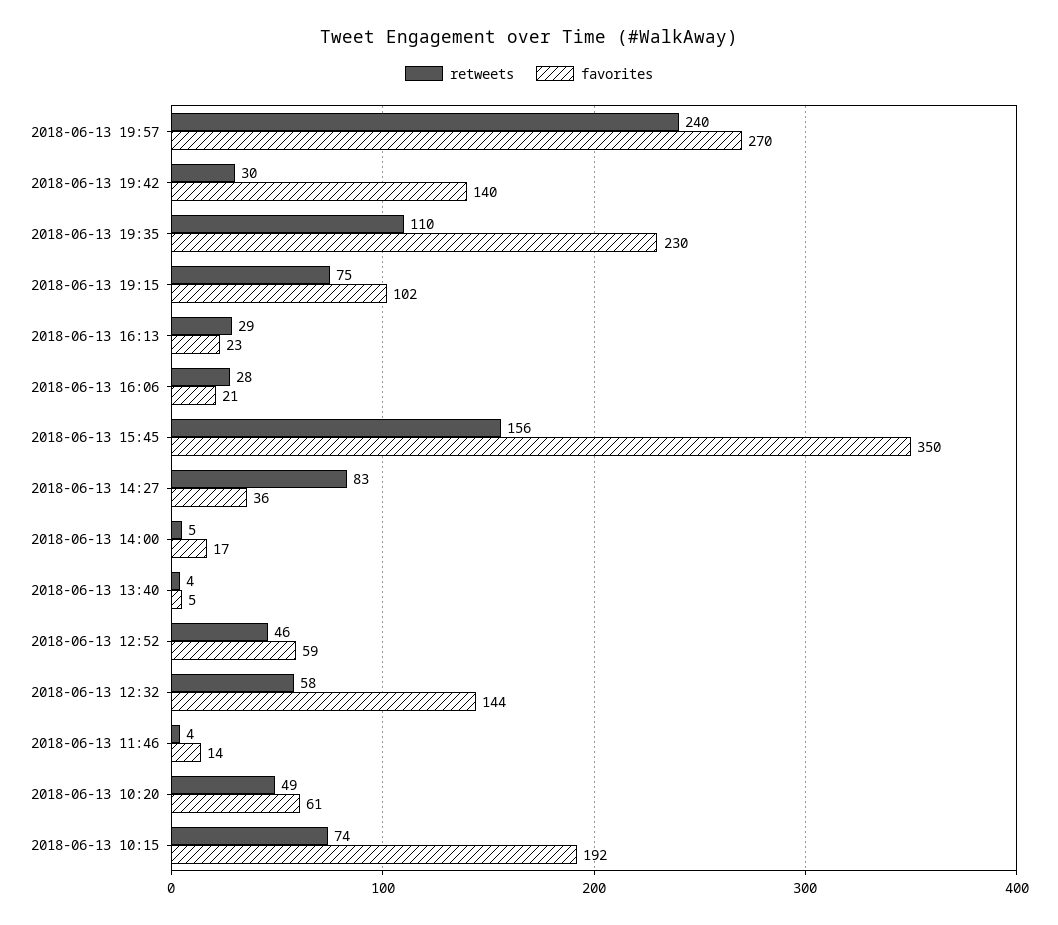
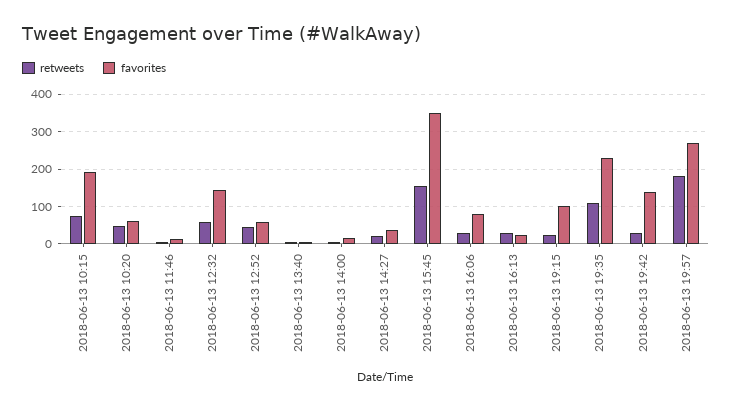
  {
    "retweets": {
-     "2018-06-13 19:57": 240,
+     "2018-06-13 19:57": 180,
      "2018-06-13 19:42": 30,
      "2018-06-13 19:35": 110,
-     "2018-06-13 19:15": 75,
+     "2018-06-13 19:15": 20,
      "2018-06-13 16:13": 29,
      "2018-06-13 16:06": 28,
      "2018-06-13 15:45": 156,
-     "2018-06-13 14:27": 83,
+     "2018-06-13 14:27": 20,
      "2018-06-13 14:00": 5,
      "2018-06-13 13:40": 4,
      "2018-06-13 12:52": 46,
      "2018-06-13 12:32": 58,
      "2018-06-13 11:46": 4,
      "2018-06-13 10:20": 49,
      "2018-06-13 10:15": 74
    },
    "favorites": {
      "2018-06-13 19:57": 270,
      "2018-06-13 19:42": 140,
      "2018-06-13 19:35": 230,
      "2018-06-13 19:15": 102,
      "2018-06-13 16:13": 23,
-     "2018-06-13 16:06": 21,
+     "2018-06-13 16:06": 80,
      "2018-06-13 15:45": 350,
      "2018-06-13 14:27": 36,
      "2018-06-13 14:00": 17,
      "2018-06-13 13:40": 5,
      "2018-06-13 12:52": 59,
      "2018-06-13 12:32": 144,
      "2018-06-13 11:46": 14,
      "2018-06-13 10:20": 61,
      "2018-06-13 10:15": 192
    }
  }

